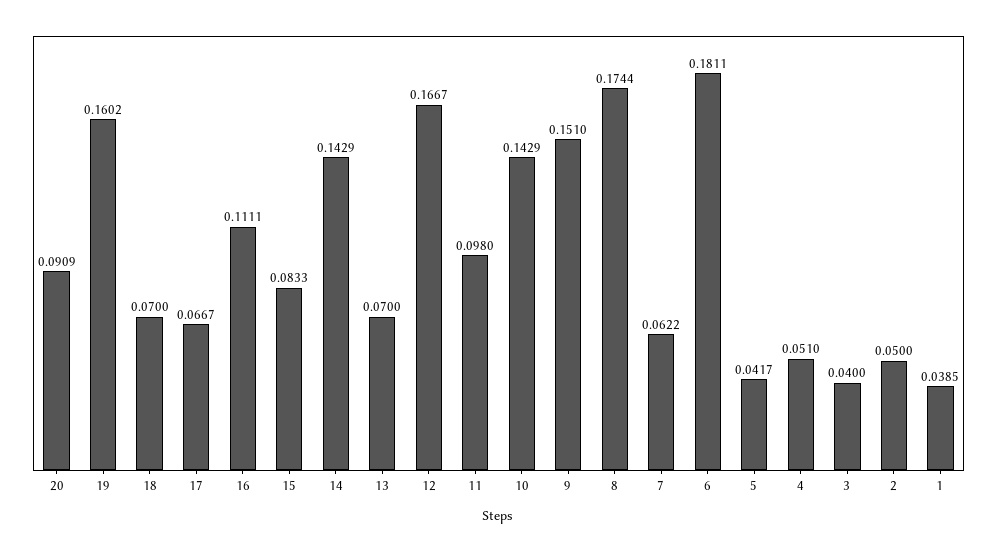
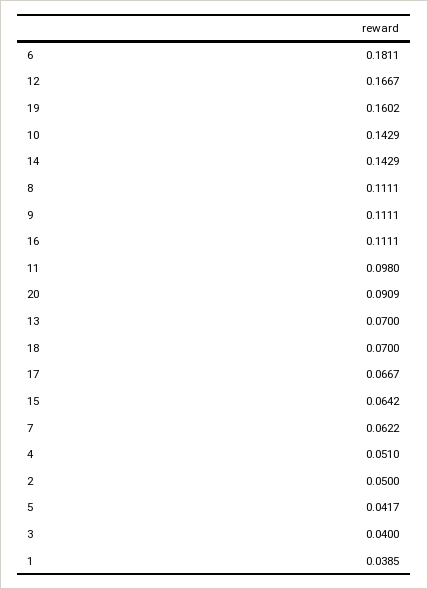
  {
    "20": 0.0909,
    "19": 0.1602,
    "18": 0.07,
    "17": 0.0667,
    "16": 0.1111,
-   "15": 0.0833,
+   "15": 0.0642,
    "14": 0.1429,
    "13": 0.07,
    "12": 0.1667,
    "11": 0.098,
    "10": 0.1429,
-   "9": 0.151,
+   "9": 0.1111,
-   "8": 0.1744,
+   "8": 0.1111,
    "7": 0.0622,
    "6": 0.1811,
    "5": 0.0417,
    "4": 0.051,
    "3": 0.04,
    "2": 0.05,
    "1": 0.0385
  }

